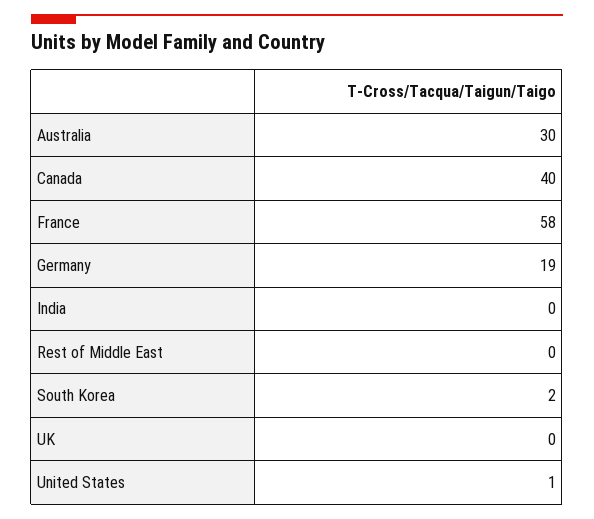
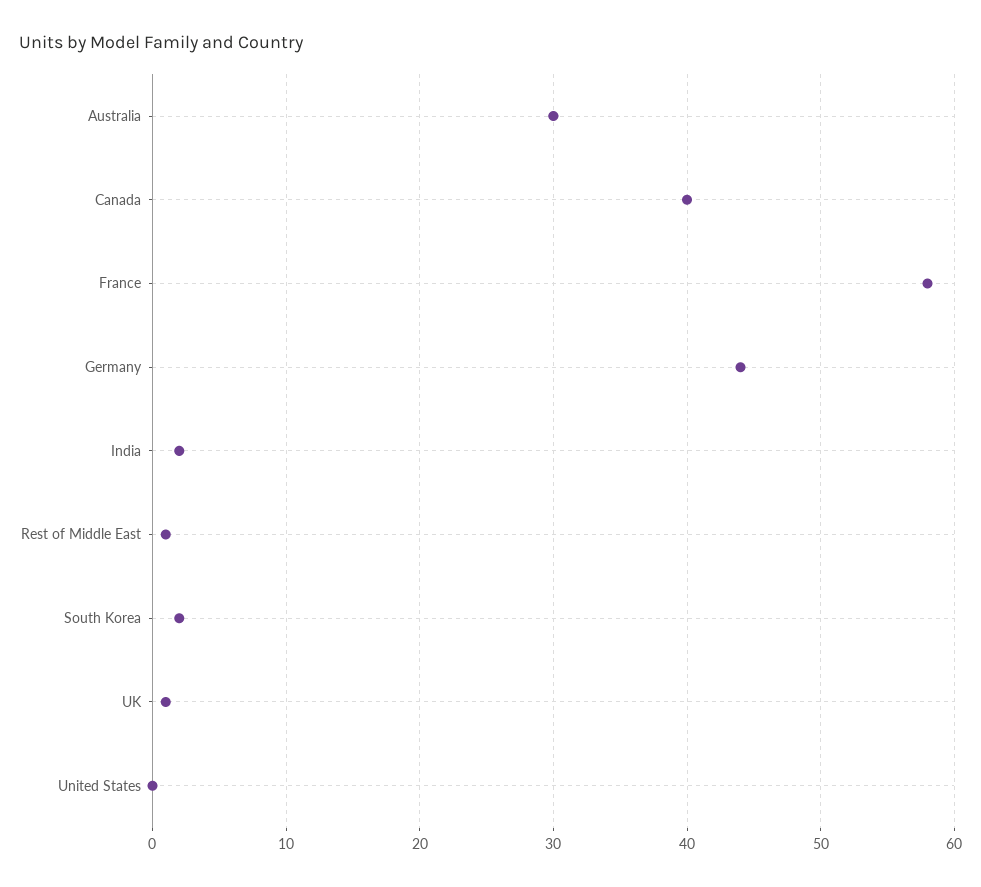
  {
    "Australia": 30,
    "Canada": 40,
    "France": 58,
-   "Germany": 19,
+   "Germany": 44,
-   "India": 0,
+   "India": 2,
-   "Rest of Middle East": 0,
+   "Rest of Middle East": 1,
    "South Korea": 2,
-   "UK": 0,
+   "UK": 1,
-   "United States": 1
+   "United States": 0
  }

